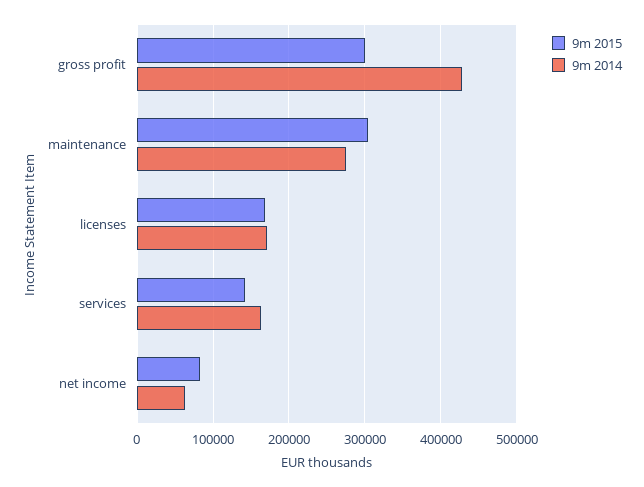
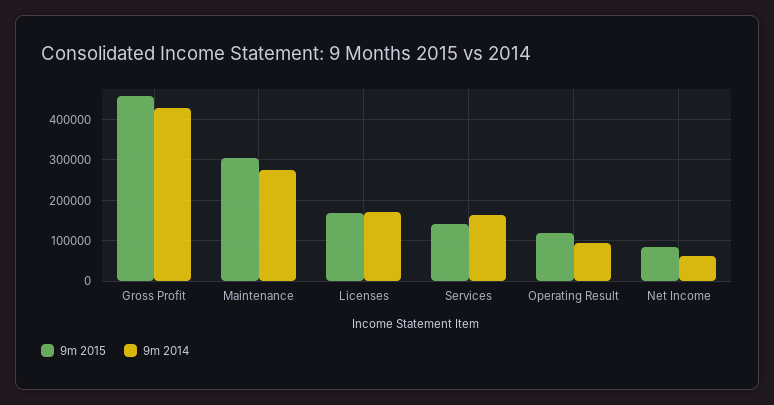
  {
    "9m 2015": {
-     "gross profit": 300000,
+     "gross profit": 460000,
      "maintenance": 300000,
      "licenses": 170000,
      "services": 140000,
-     "net income": 80000
+     "net income": 80000,
+     "Operating Result": 120000
    },
    "9m 2014": {
      "gross profit": 430000,
      "maintenance": 270000,
      "licenses": 170000,
      "services": 160000,
-     "net income": 60000
+     "net income": 60000,
+     "Operating Result": 100000
    }
  }

